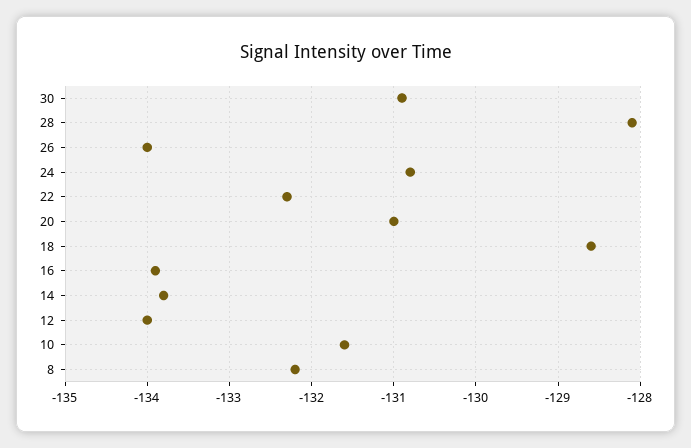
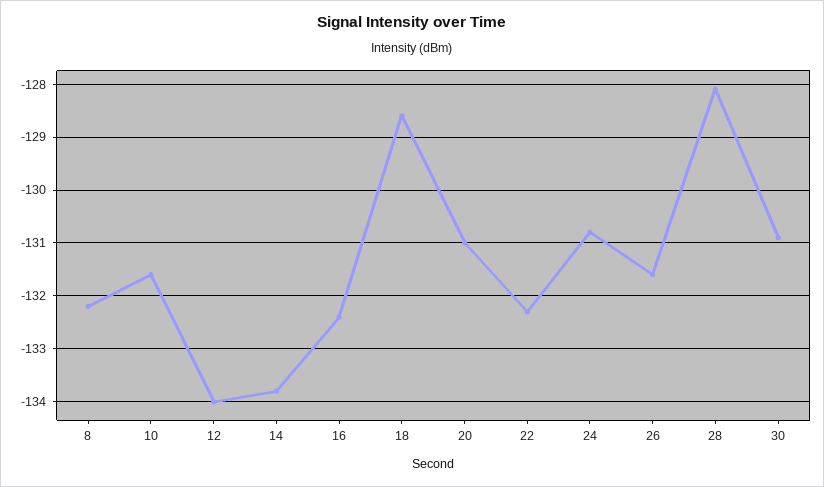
  {
    "30": -130.9,
    "28": -128.1,
-   "26": -134,
+   "26": -131.5,
    "24": -130.8,
    "22": -132.3,
    "20": -131,
    "18": -128.6,
-   "16": -133.9,
+   "16": -132.5,
    "14": -133.8,
    "12": -134,
    "10": -131.6,
    "8": -132.2
  }

